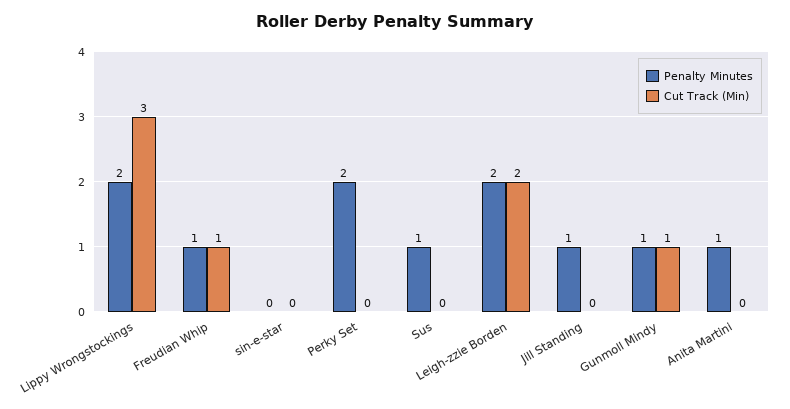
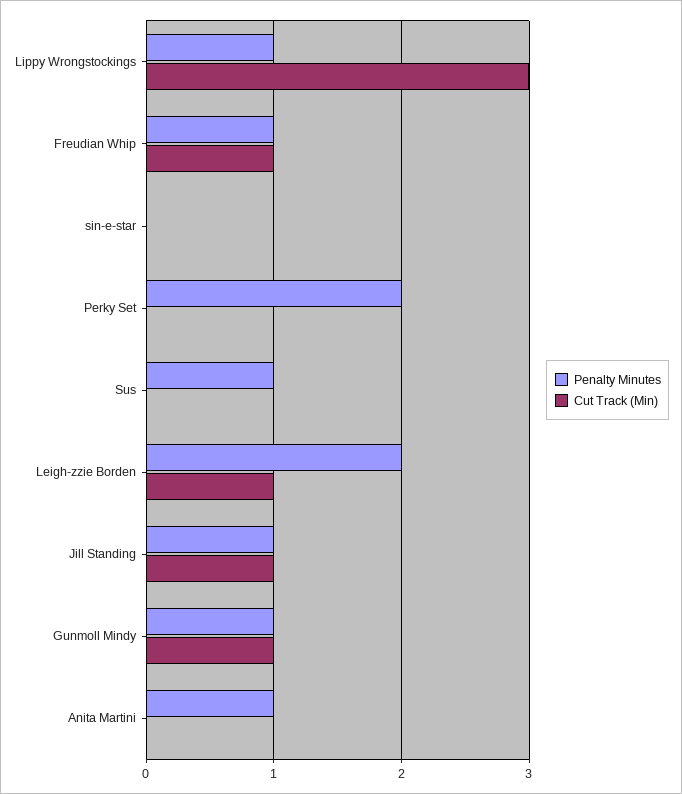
  {
    "Penalty Minutes": {
-     "Lippy Wrongstockings": 2,
+     "Lippy Wrongstockings": 1,
      "Freudian Whip": 1,
      "sin-e-star": 0,
      "Perky Set": 2,
      "Sus": 1,
      "Leigh-zzie Borden": 2,
      "Jill Standing": 1,
      "Gunmoll Mindy": 1,
      "Anita Martini": 1
    },
    "Cut Track (Min)": {
      "Lippy Wrongstockings": 3,
      "Freudian Whip": 1,
      "sin-e-star": 0,
      "Perky Set": 0,
      "Sus": 0,
-     "Leigh-zzie Borden": 2,
+     "Leigh-zzie Borden": 1,
-     "Jill Standing": 0,
+     "Jill Standing": 1,
      "Gunmoll Mindy": 1,
      "Anita Martini": 0
    }
  }

